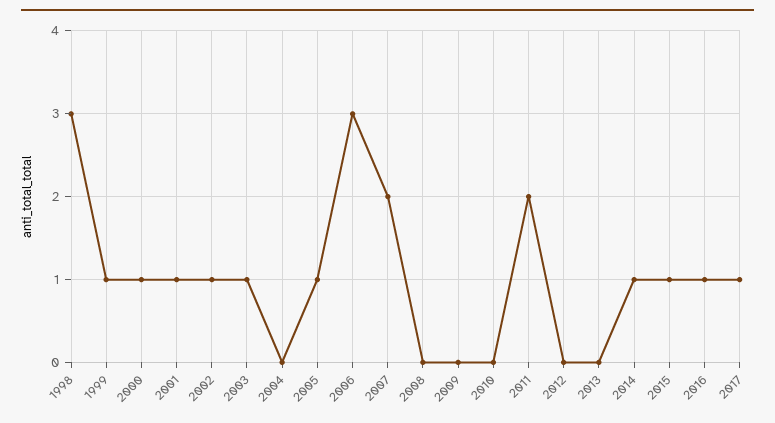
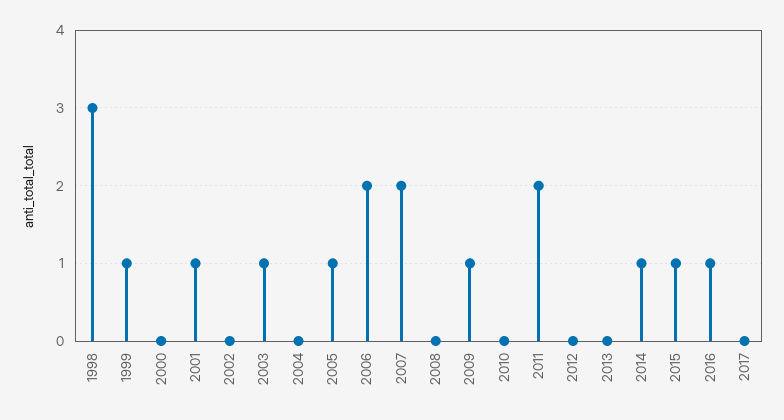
  {
    "1998": 3,
    "1999": 1,
-   "2000": 1,
+   "2000": 0,
    "2001": 1,
-   "2002": 1,
+   "2002": 0,
    "2003": 1,
    "2004": 0,
    "2005": 1,
-   "2006": 3,
+   "2006": 2,
    "2007": 2,
    "2008": 0,
-   "2009": 0,
+   "2009": 1,
    "2010": 0,
    "2011": 2,
    "2012": 0,
    "2013": 0,
    "2014": 1,
    "2015": 1,
    "2016": 1,
-   "2017": 1
+   "2017": 0
  }

